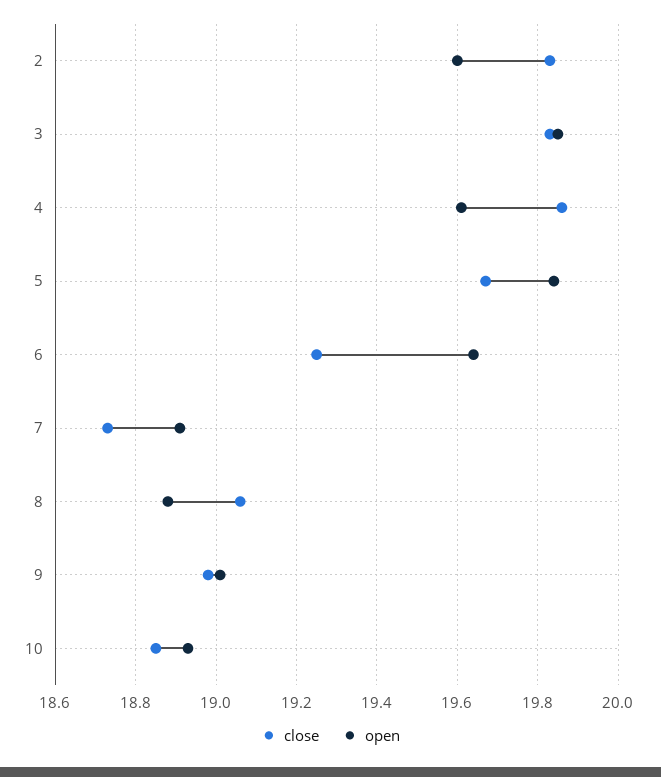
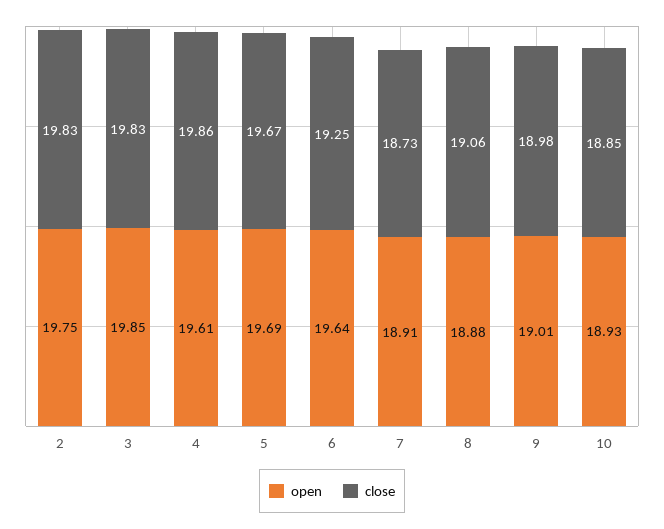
  {
    "close": {
      "2": 19.83,
      "3": 19.83,
      "4": 19.86,
      "5": 19.67,
      "6": 19.25,
      "7": 18.73,
      "8": 19.06,
      "9": 18.98,
      "10": 18.85
    },
    "open": {
-     "2": 19.6,
+     "2": 19.75,
      "3": 19.85,
      "4": 19.61,
-     "5": 19.85,
+     "5": 19.69,
      "6": 19.64,
      "7": 18.91,
      "8": 18.88,
      "9": 19.01,
      "10": 18.93
    }
  }

